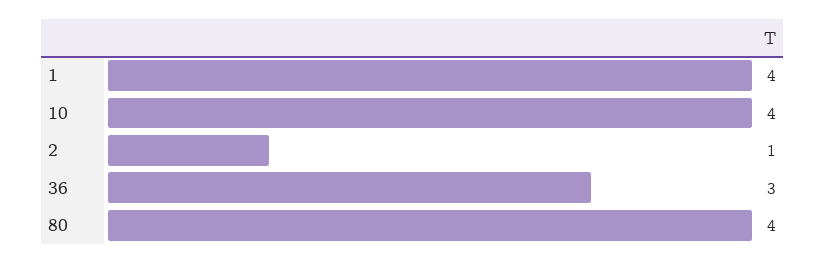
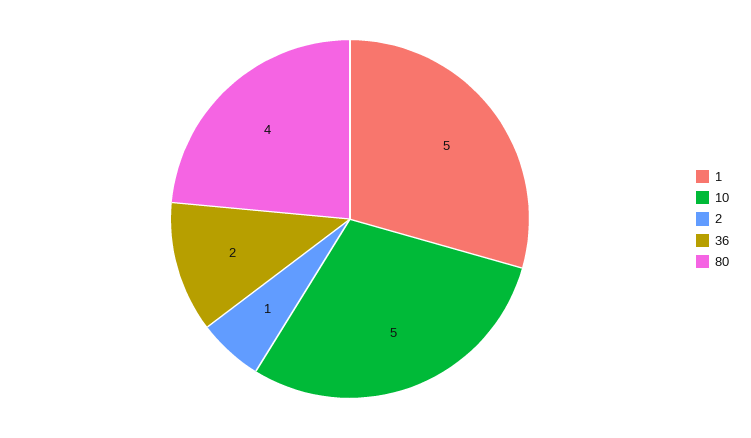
  {
-   "1": 4,
+   "1": 5,
-   "10": 4,
+   "10": 5,
    "2": 1,
-   "36": 3,
+   "36": 2,
    "80": 4
  }

